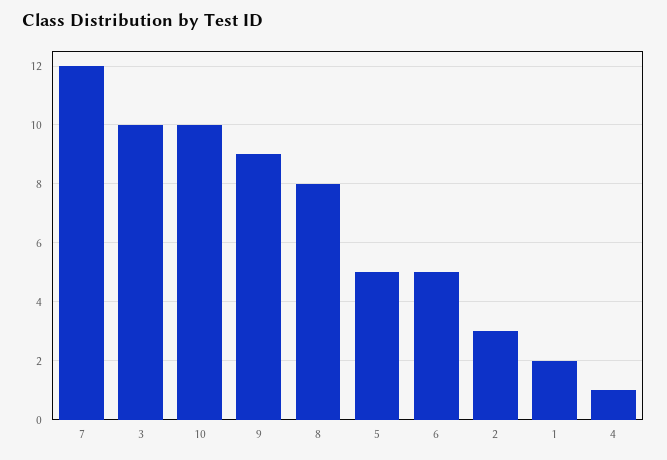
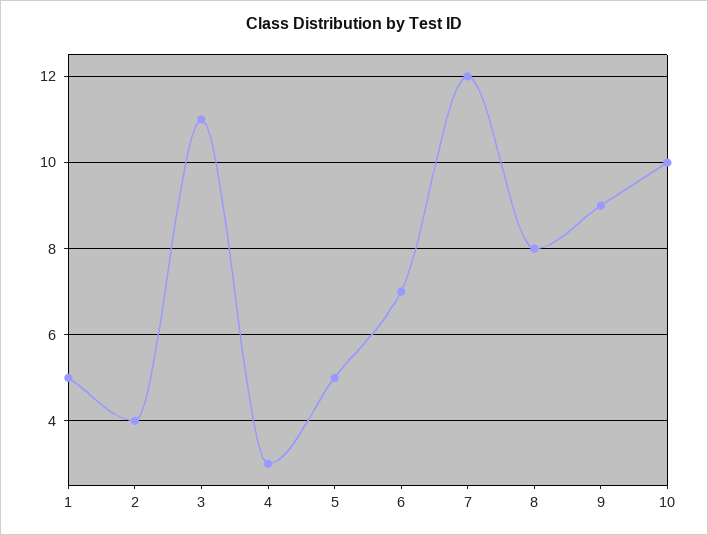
  {
    "7": 12,
-   "3": 10,
+   "3": 11,
    "10": 10,
    "9": 9,
    "8": 8,
    "5": 5,
-   "6": 5,
+   "6": 7,
-   "2": 3,
+   "2": 4,
-   "1": 2,
+   "1": 5,
-   "4": 1
+   "4": 3
  }

